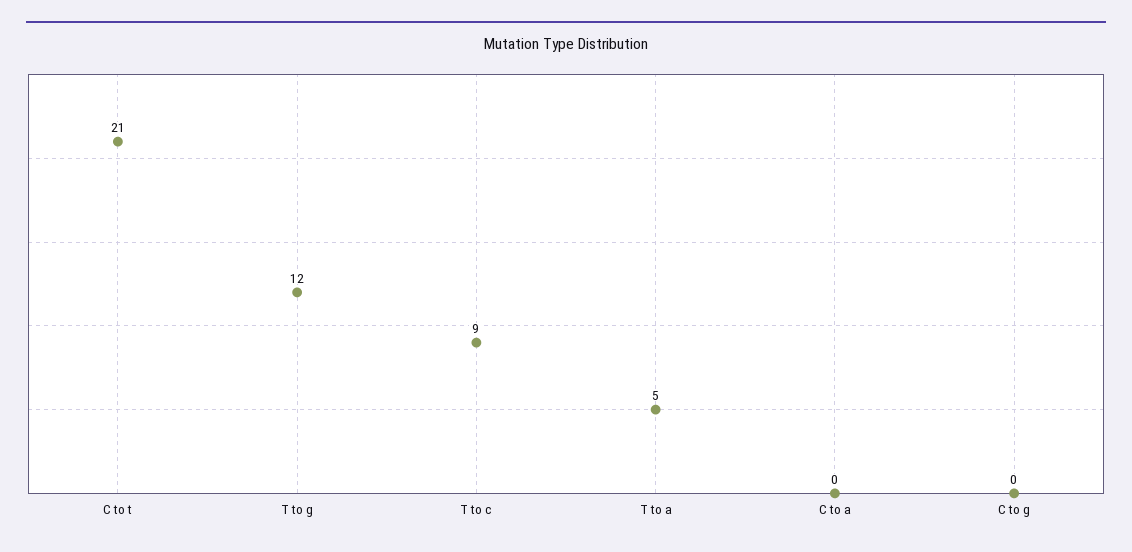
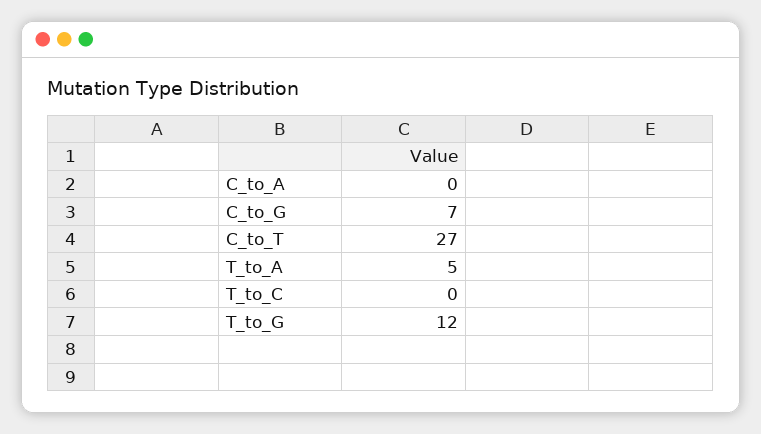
  {
-   "C to t": 21,
+   "C to t": 27,
    "T to g": 12,
-   "T to c": 9,
+   "T to c": 0,
    "T to a": 5,
    "C to a": 0,
-   "C to g": 0
+   "C to g": 7
  }

